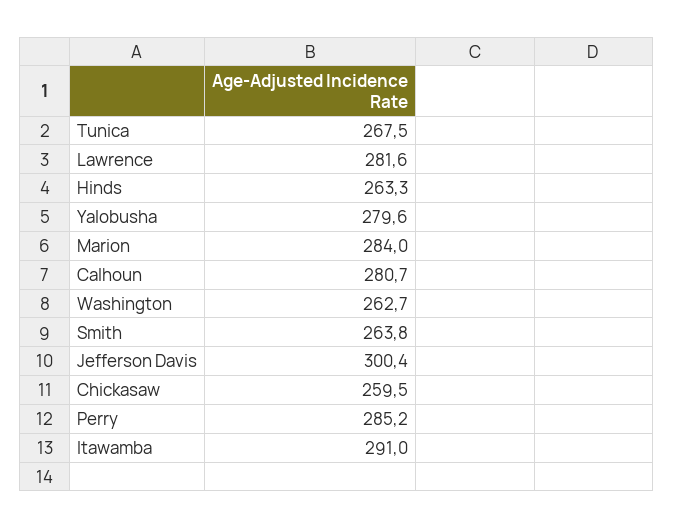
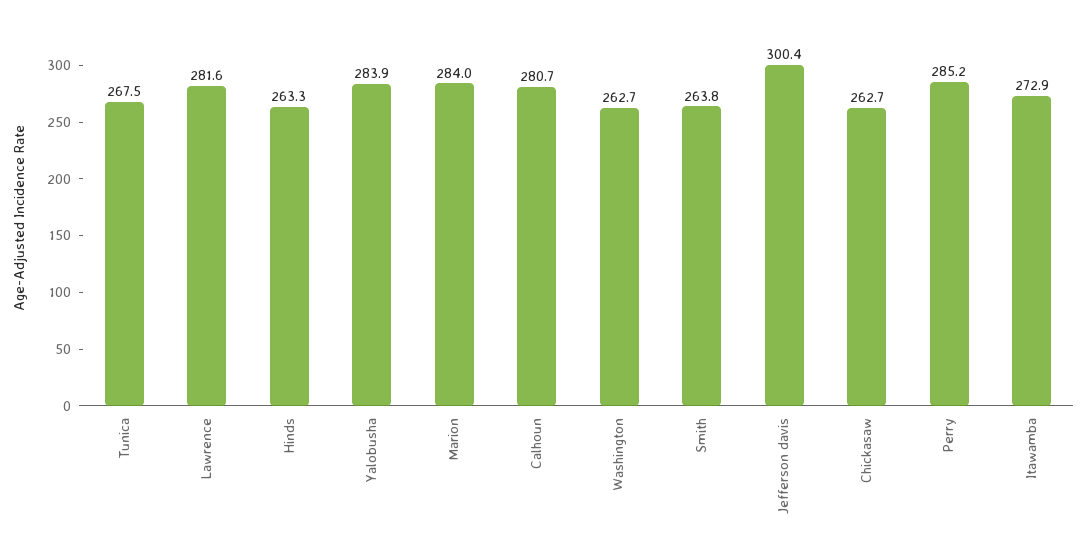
  {
    "Tunica": 267.5,
    "Lawrence": 281.6,
    "Hinds": 263.3,
-   "Yalobusha": 279.6,
+   "Yalobusha": 283.9,
    "Marion": 284,
    "Calhoun": 280.7,
    "Washington": 262.7,
    "Smith": 263.8,
    "Jefferson Davis": 300.4,
-   "Chickasaw": 259.5,
+   "Chickasaw": 262.7,
    "Perry": 285.2,
-   "Itawamba": 291
+   "Itawamba": 272.9
  }

